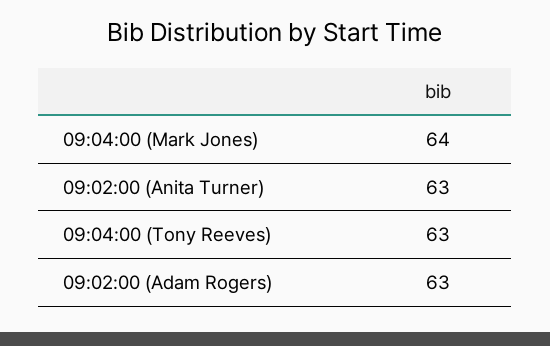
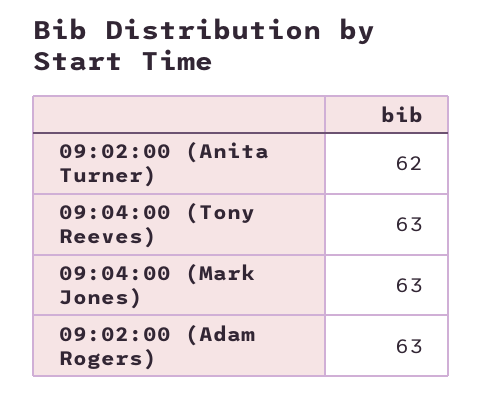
  {
-   "09:04:00 (Mark Jones)": 64,
+   "09:04:00 (Mark Jones)": 63,
-   "09:02:00 (Anita Turner)": 63,
+   "09:02:00 (Anita Turner)": 62,
    "09:04:00 (Tony Reeves)": 63,
    "09:02:00 (Adam Rogers)": 63
  }

